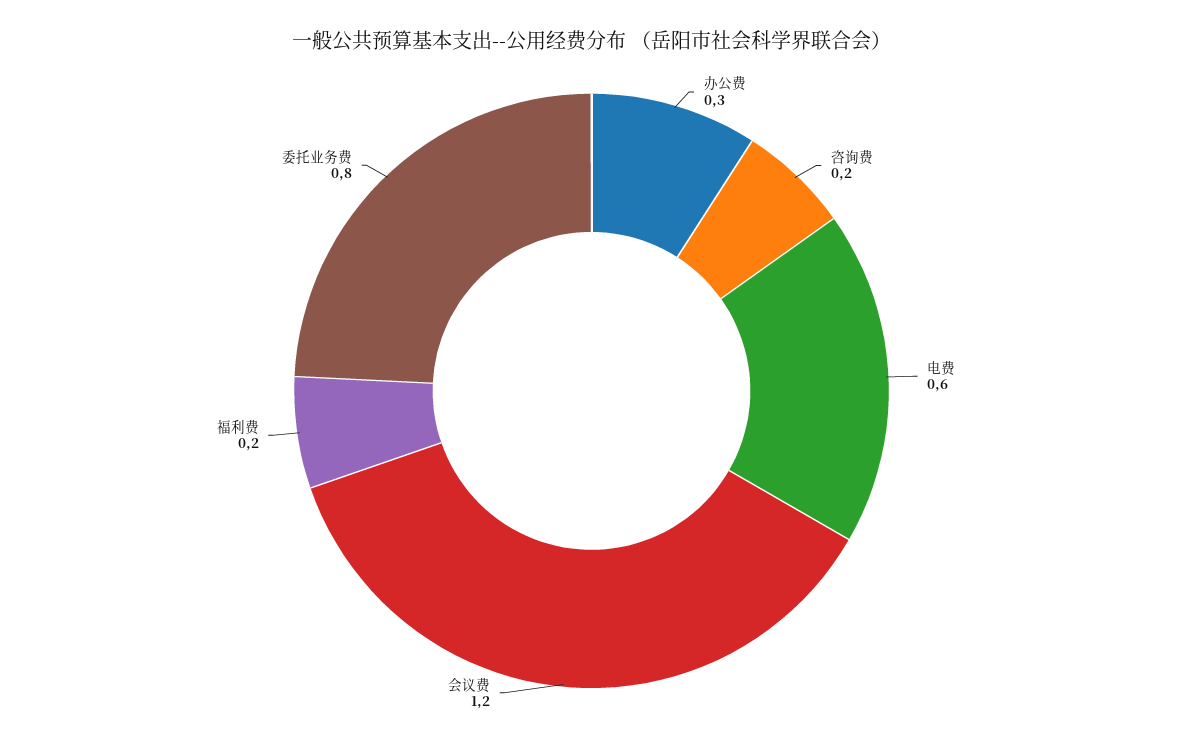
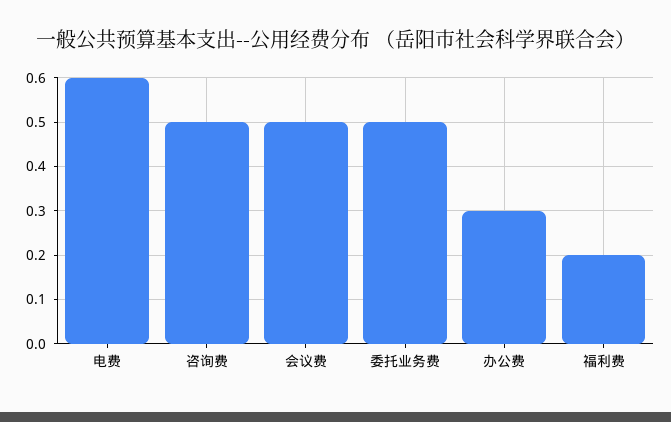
  {
    "办公费": 0.3,
-   "咨询费": 0.2,
+   "咨询费": 0.5,
    "电费": 0.6,
-   "会议费": 1.2,
+   "会议费": 0.5,
    "福利费": 0.2,
-   "委托业务费": 0.8
+   "委托业务费": 0.5
  }

